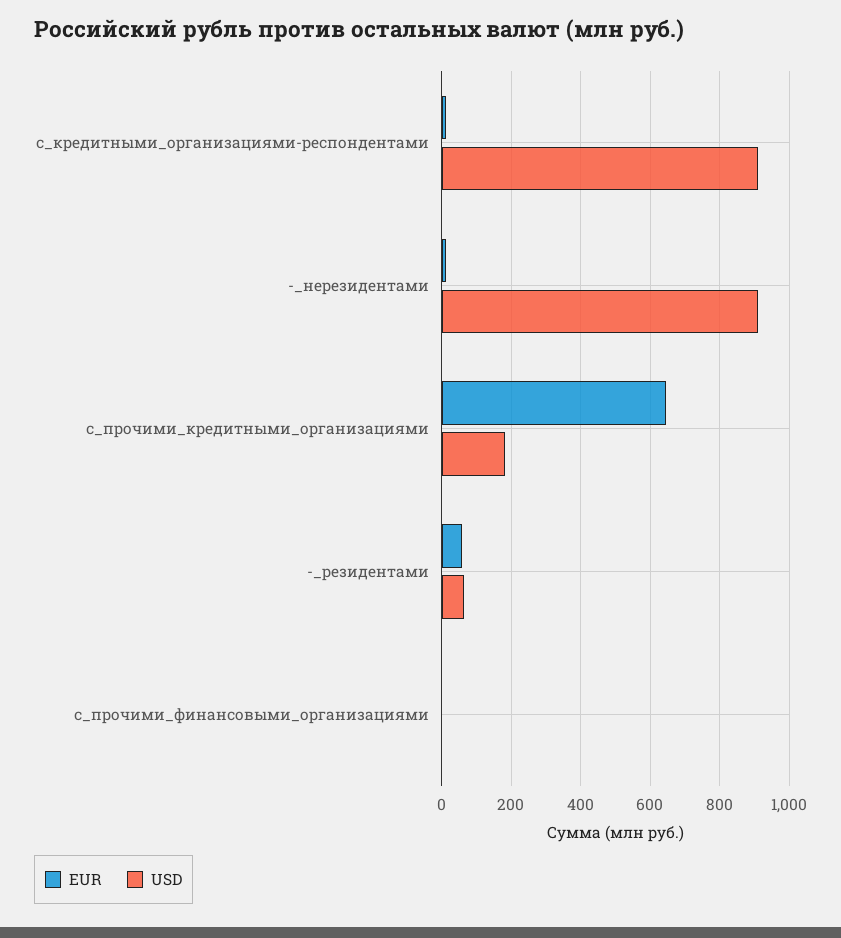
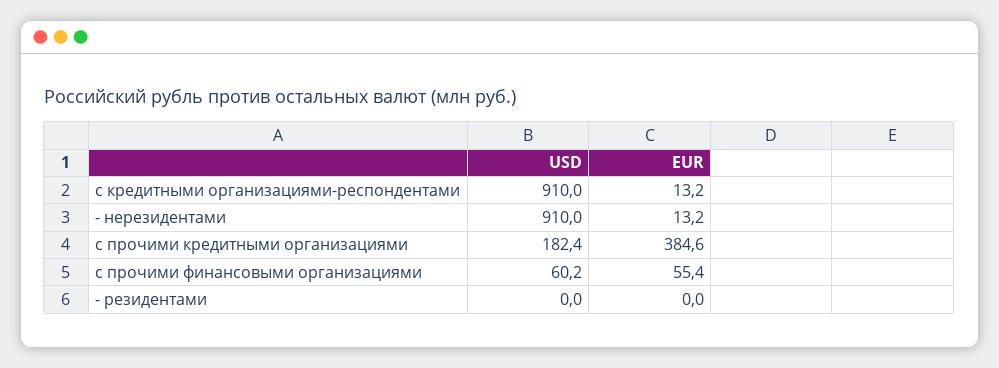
  {
    "EUR": {
      "с_кредитными_организациями-респондентами": 13.2,
      "-_нерезидентами": 13.2,
-     "с_прочими_кредитными_организациями": 640,
+     "с_прочими_кредитными_организациями": 384.6,
-     "-_резидентами": 60,
+     "-_резидентами": 0,
-     "с_прочими_финансовыми_организациями": 0
+     "с_прочими_финансовыми_организациями": 55.4
    },
    "USD": {
      "с_кредитными_организациями-респондентами": 910,
      "-_нерезидентами": 910,
      "с_прочими_кредитными_организациями": 182.4,
-     "-_резидентами": 60,
+     "-_резидентами": 0,
-     "с_прочими_финансовыми_организациями": 0
+     "с_прочими_финансовыми_организациями": 60.2
    }
  }

